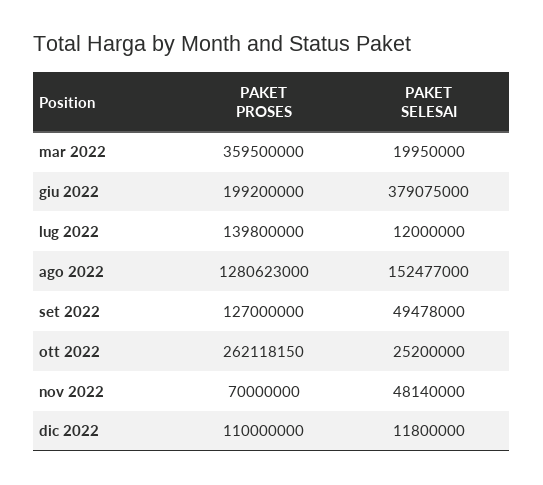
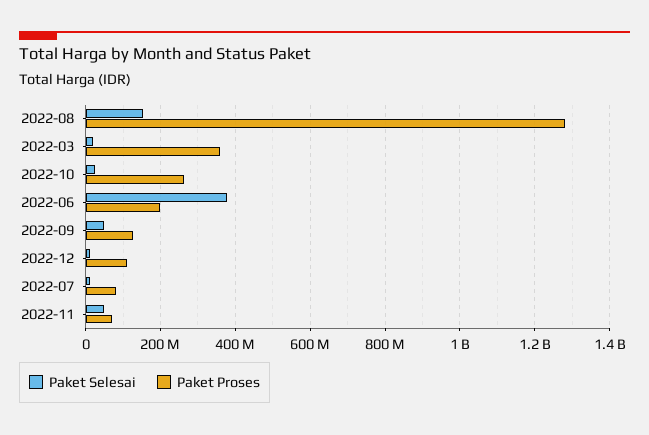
  {
    "PAKET PROSES": {
      "mar 2022": 359500000,
      "giu 2022": 199200000,
-     "lug 2022": 139800000,
+     "lug 2022": 80000000,
      "ago 2022": 1280623000,
      "set 2022": 127000000,
      "ott 2022": 262118150,
      "nov 2022": 70000000,
      "dic 2022": 110000000
    },
    "PAKET SELESAI": {
      "mar 2022": 19950000,
      "giu 2022": 379075000,
      "lug 2022": 12000000,
      "ago 2022": 152477000,
      "set 2022": 49478000,
      "ott 2022": 25200000,
      "nov 2022": 48140000,
      "dic 2022": 11800000
    }
  }

